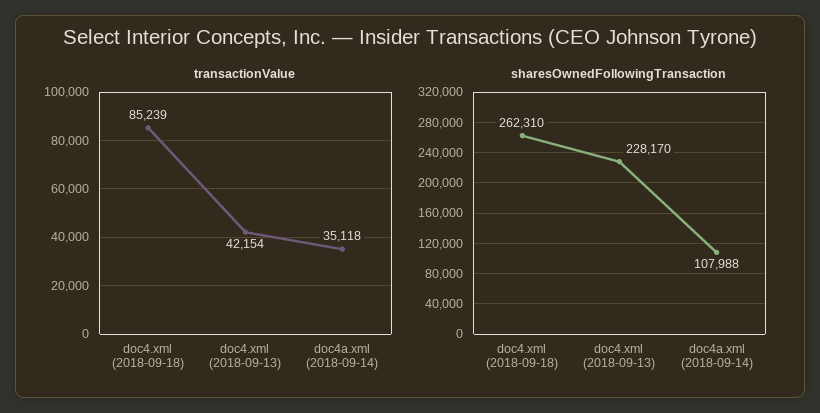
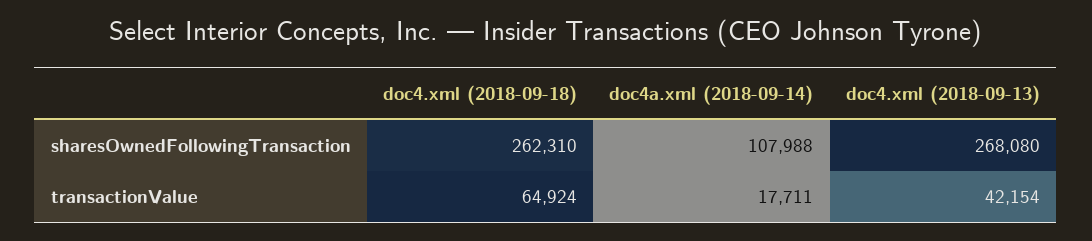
  {
    "transactionValue": {
-     "doc4.xml (2018-09-18)": 85239,
+     "doc4.xml (2018-09-18)": 64924,
      "doc4.xml (2018-09-13)": 42154,
-     "doc4a.xml (2018-09-14)": 35118
+     "doc4a.xml (2018-09-14)": 17711
    },
    "sharesOwnedFollowingTransaction": {
      "doc4.xml (2018-09-18)": 262310,
-     "doc4.xml (2018-09-13)": 228170,
+     "doc4.xml (2018-09-13)": 268080,
      "doc4a.xml (2018-09-14)": 107988
    }
  }

